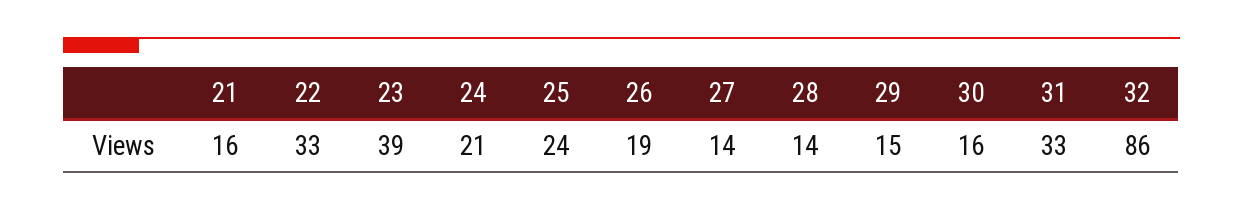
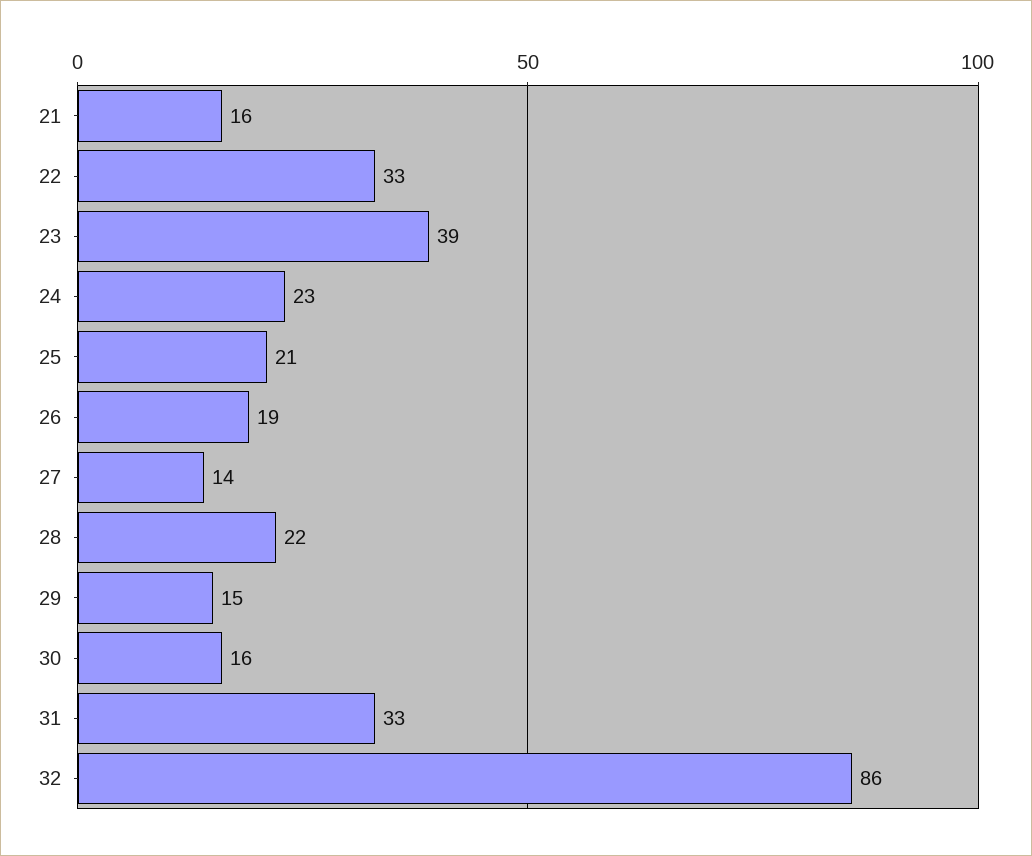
  {
    "21": 16,
    "22": 33,
    "23": 39,
-   "24": 21,
+   "24": 23,
-   "25": 24,
+   "25": 21,
    "26": 19,
    "27": 14,
-   "28": 14,
+   "28": 22,
    "29": 15,
    "30": 16,
    "31": 33,
    "32": 86
  }

